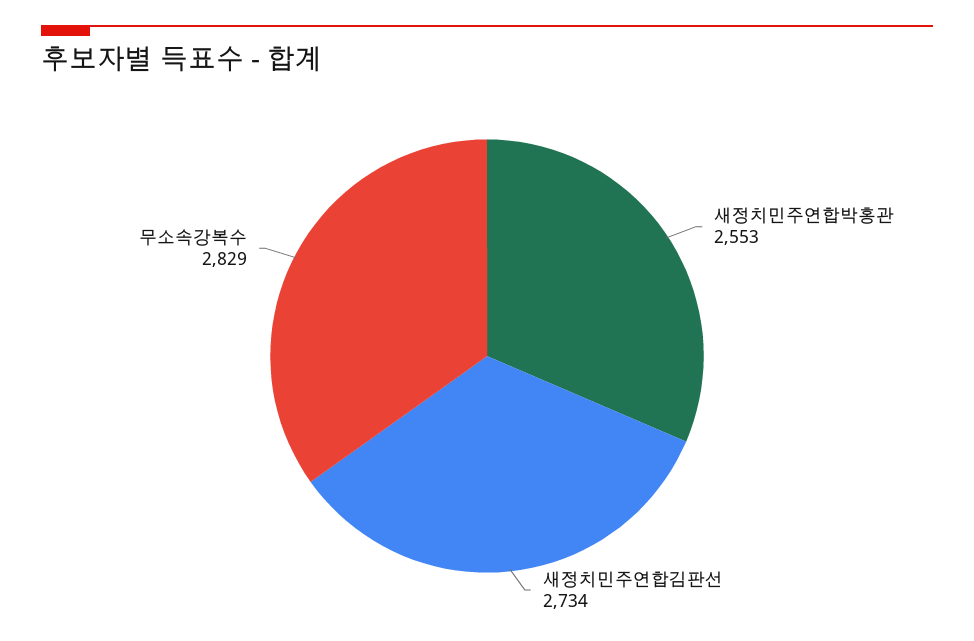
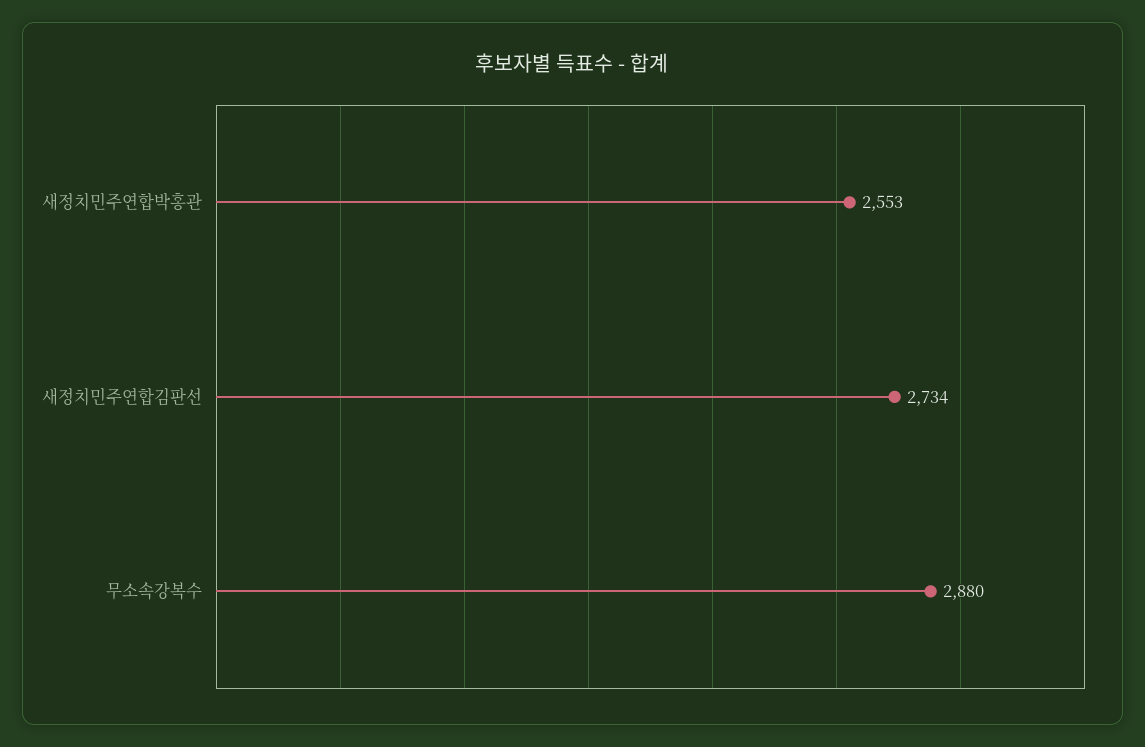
  {
    "새정치민주연합박홍관": 2553,
    "새정치민주연합김판선": 2734,
-   "무소속강복수": 2829
+   "무소속강복수": 2880
  }

